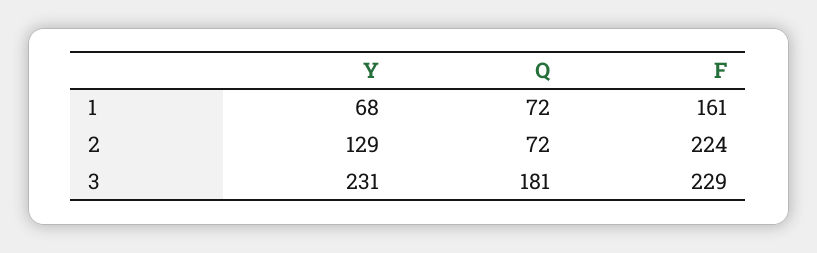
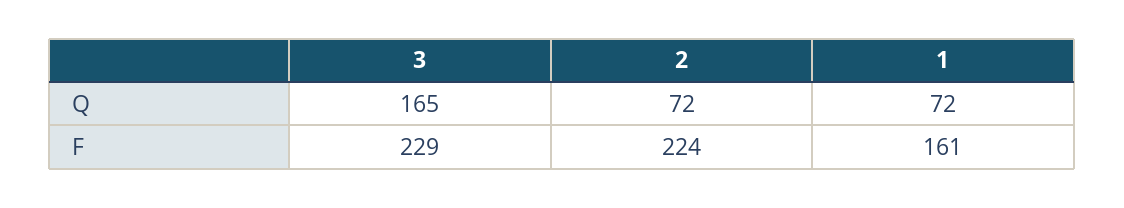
  {
-   "Y": {
-     "1": 68,
-     "2": 129,
-     "3": 231
-   },
    "Q": {
      "1": 72,
      "2": 72,
-     "3": 181
+     "3": 165
    },
    "F": {
      "1": 161,
      "2": 224,
      "3": 229
    }
  }

